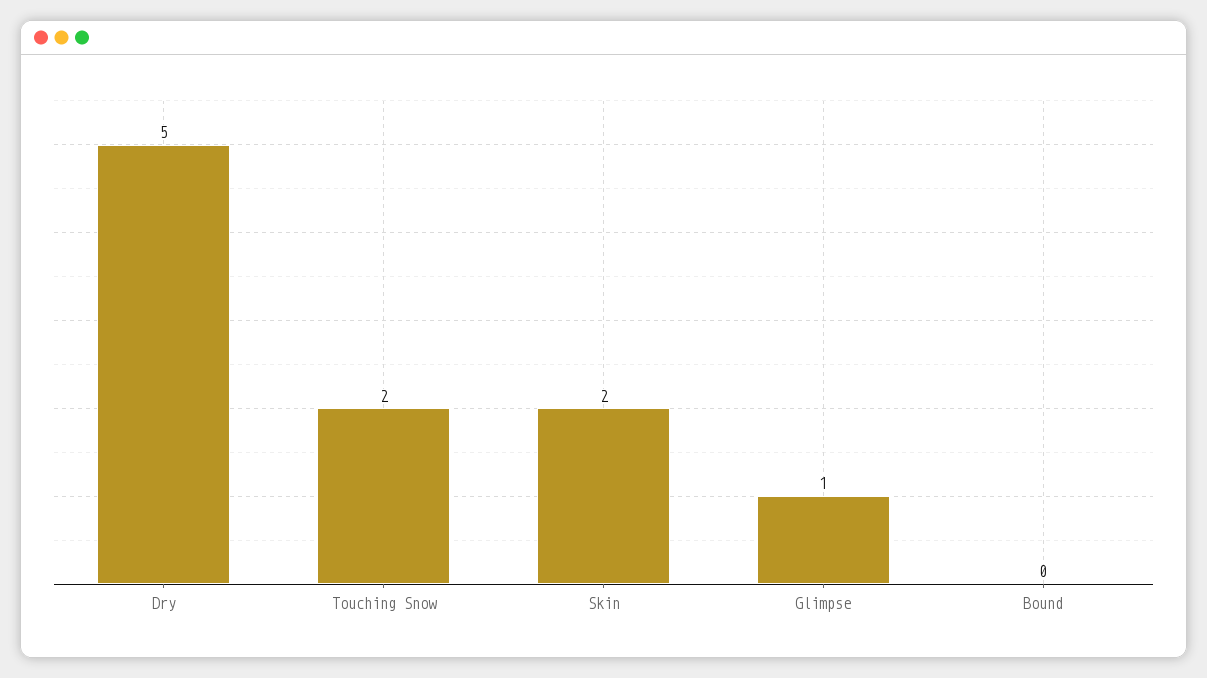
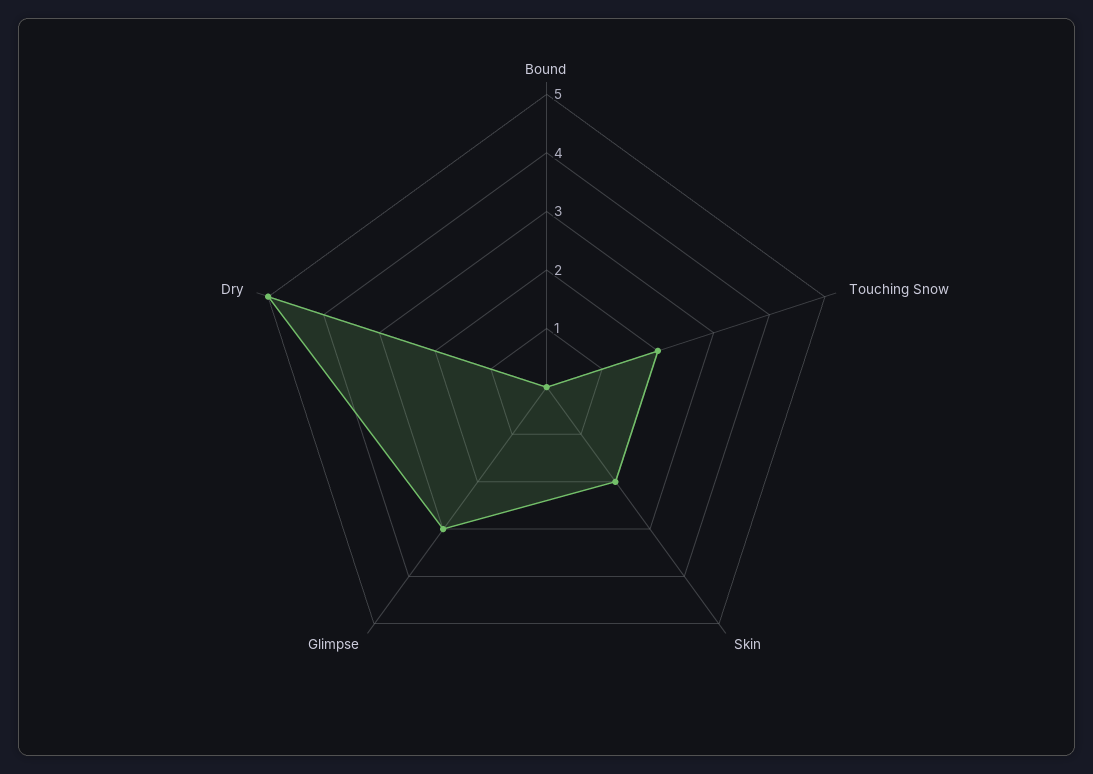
  {
    "Dry": 5,
    "Touching Snow": 2,
    "Skin": 2,
-   "Glimpse": 1,
+   "Glimpse": 3,
    "Bound": 0
  }

